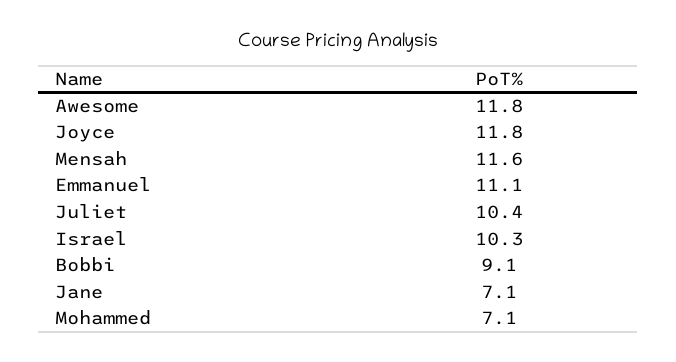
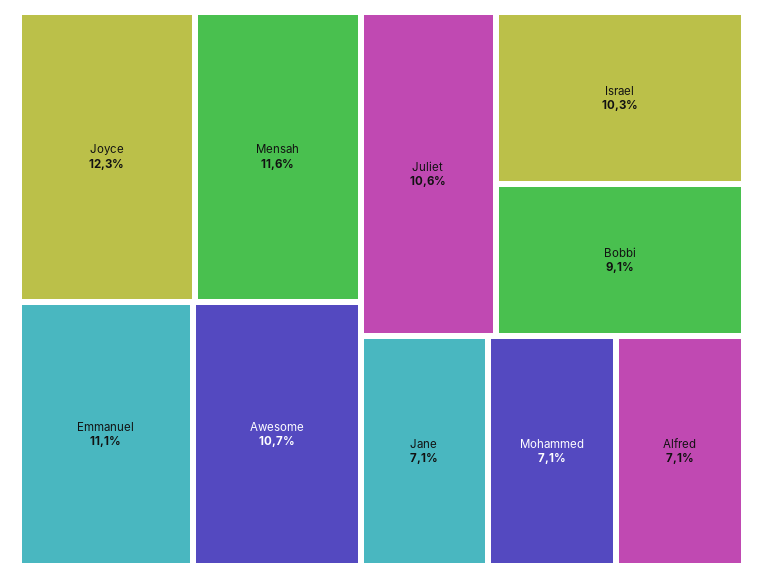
  {
-   "Awesome": 11.8,
+   "Awesome": 10.7,
-   "Joyce": 11.8,
+   "Joyce": 12.3,
    "Mensah": 11.6,
    "Emmanuel": 11.1,
-   "Juliet": 10.4,
+   "Juliet": 10.6,
    "Israel": 10.3,
    "Bobbi": 9.1,
    "Jane": 7.1,
-   "Mohammed": 7.1
+   "Mohammed": 7.1,
+   "Alfred": 7.1
  }

